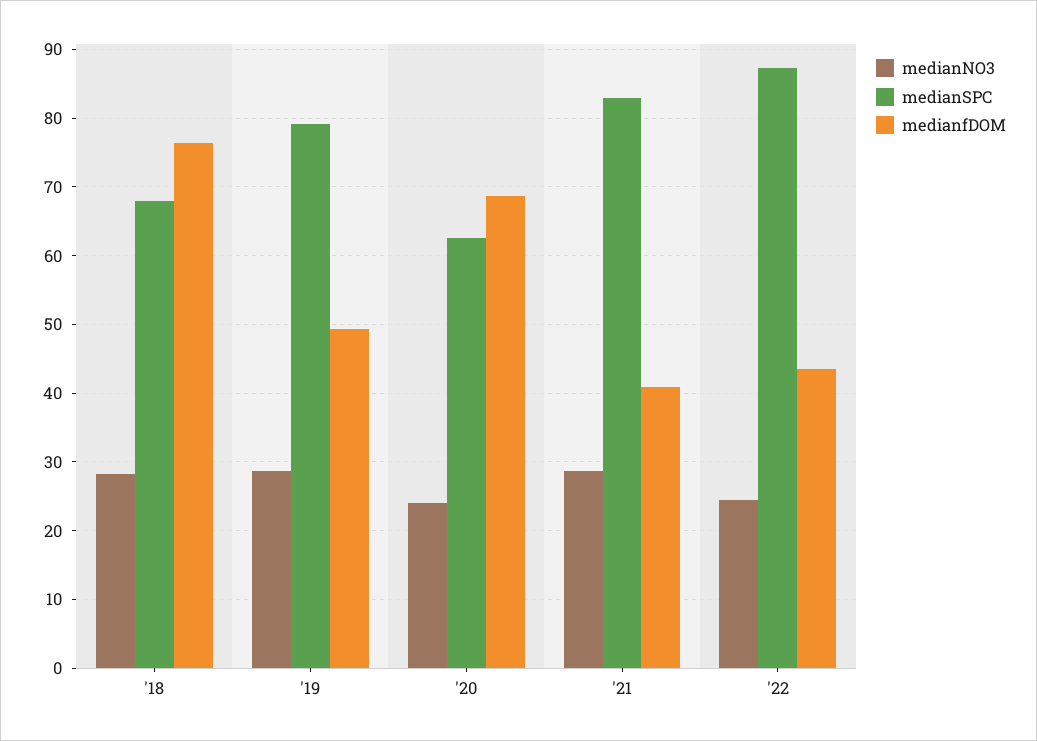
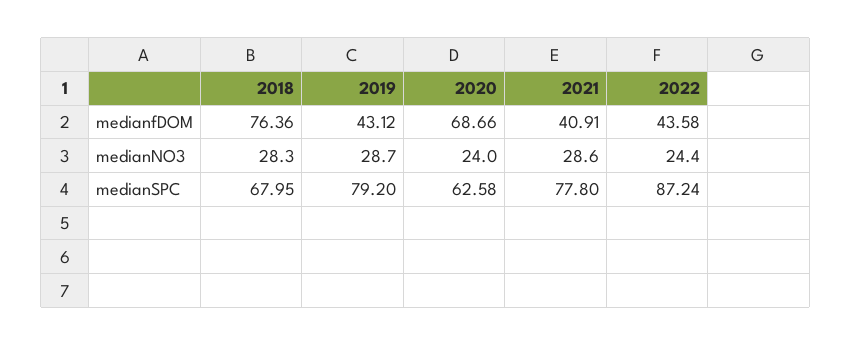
  {
    "medianNO3": {
      "'18": 28.3,
      "'19": 28.7,
      "'20": 24,
      "'21": 28.6,
      "'22": 24.4
    },
    "medianSPC": {
      "'18": 67.95,
      "'19": 79.2,
      "'20": 62.58,
-     "'21": 83,
+     "'21": 77.8,
      "'22": 87.24
    },
    "medianfDOM": {
      "'18": 76.36,
-     "'19": 49,
+     "'19": 43.12,
      "'20": 68.66,
      "'21": 40.91,
      "'22": 43.58
    }
  }

